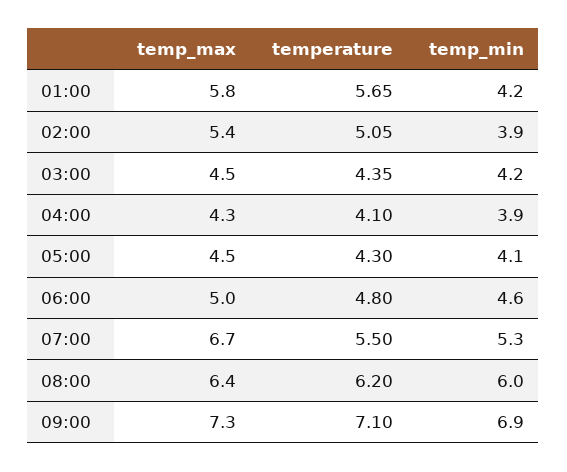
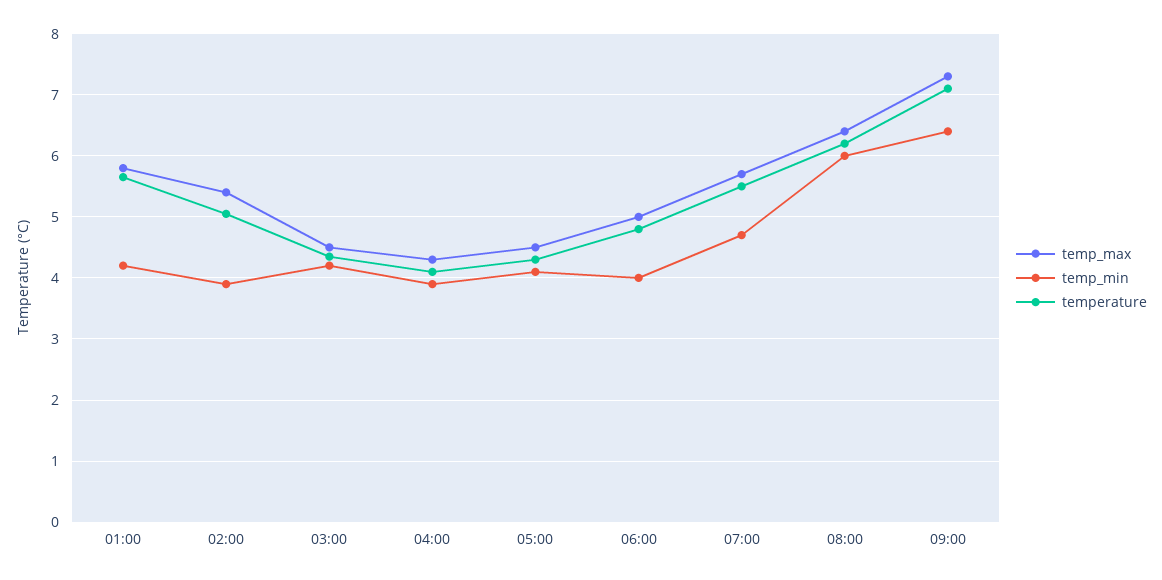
  {
    "temp_max": {
      "01:00": 5.8,
      "02:00": 5.4,
      "03:00": 4.5,
      "04:00": 4.3,
      "05:00": 4.5,
      "06:00": 5,
-     "07:00": 6.7,
+     "07:00": 5.7,
      "08:00": 6.4,
      "09:00": 7.3
    },
    "temperature": {
      "01:00": 5.65,
      "02:00": 5.05,
      "03:00": 4.35,
      "04:00": 4.1,
      "05:00": 4.3,
      "06:00": 4.8,
      "07:00": 5.5,
      "08:00": 6.2,
      "09:00": 7.1
    },
    "temp_min": {
      "01:00": 4.2,
      "02:00": 3.9,
      "03:00": 4.2,
      "04:00": 3.9,
      "05:00": 4.1,
-     "06:00": 4.6,
+     "06:00": 4,
-     "07:00": 5.3,
+     "07:00": 4.7,
      "08:00": 6,
-     "09:00": 6.9
+     "09:00": 6.4
    }
  }

